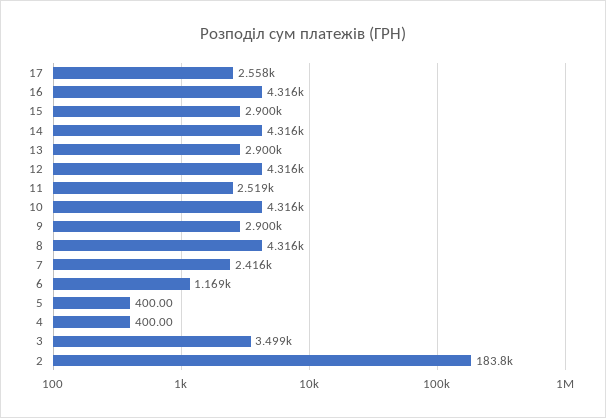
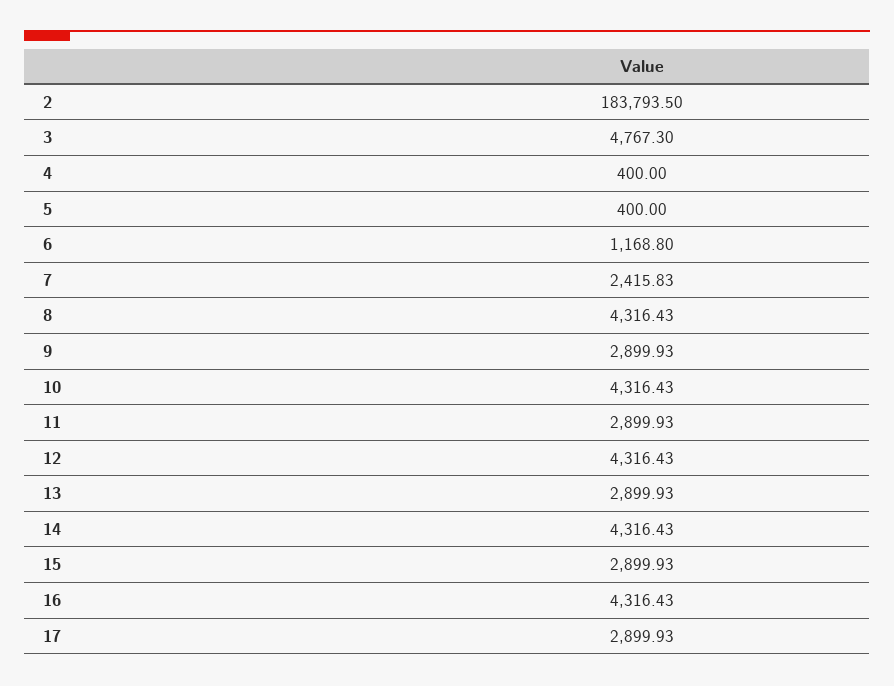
  {
-   "17": 2558,
+   "17": 2899.93,
    "16": 4316.43,
    "15": 2899.93,
    "14": 4316.43,
    "13": 2899.93,
    "12": 4316.43,
-   "11": 2519,
+   "11": 2899.93,
    "10": 4316.43,
    "9": 2899.93,
    "8": 4316.43,
    "7": 2415.83,
    "6": 1168.8,
    "5": 400,
    "4": 400,
-   "3": 3499,
+   "3": 4767.3,
    "2": 183793.5
  }

